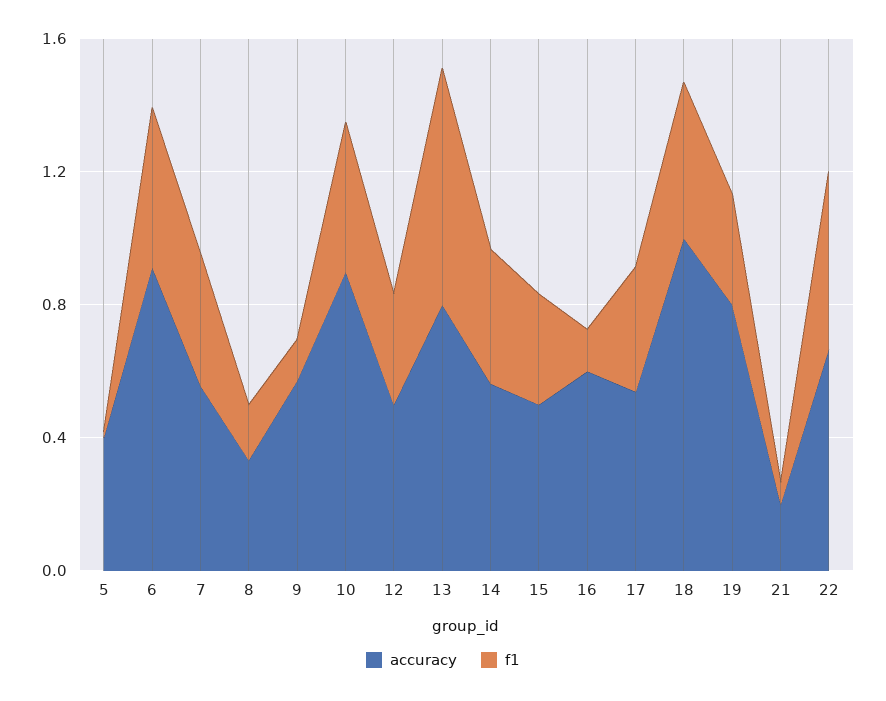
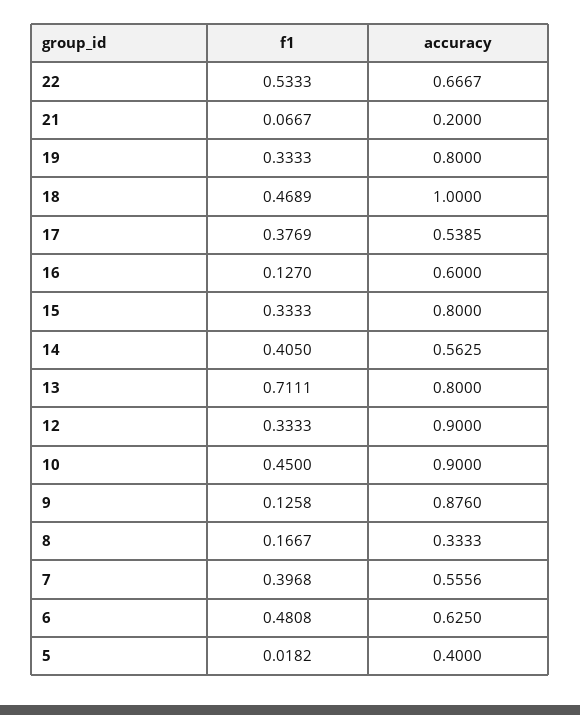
  {
    "accuracy": {
      "5": 0.4,
-     "6": 0.9,
+     "6": 0.625,
      "7": 0.5556,
      "8": 0.3333,
-     "9": 0.6,
+     "9": 0.876,
      "10": 0.9,
-     "12": 0.5,
+     "12": 0.9,
      "13": 0.8,
      "14": 0.5625,
-     "15": 0.5,
+     "15": 0.8,
      "16": 0.6,
      "17": 0.5385,
      "18": 1,
      "19": 0.8,
      "21": 0.2,
      "22": 0.6667
    },
    "f1": {
      "5": 0.0182,
      "6": 0.4808,
      "7": 0.3968,
      "8": 0.1667,
      "9": 0.1258,
      "10": 0.45,
      "12": 0.3333,
      "13": 0.7111,
      "14": 0.405,
      "15": 0.3333,
      "16": 0.127,
      "17": 0.3769,
      "18": 0.4689,
      "19": 0.3333,
      "21": 0.0667,
      "22": 0.5333
    }
  }

